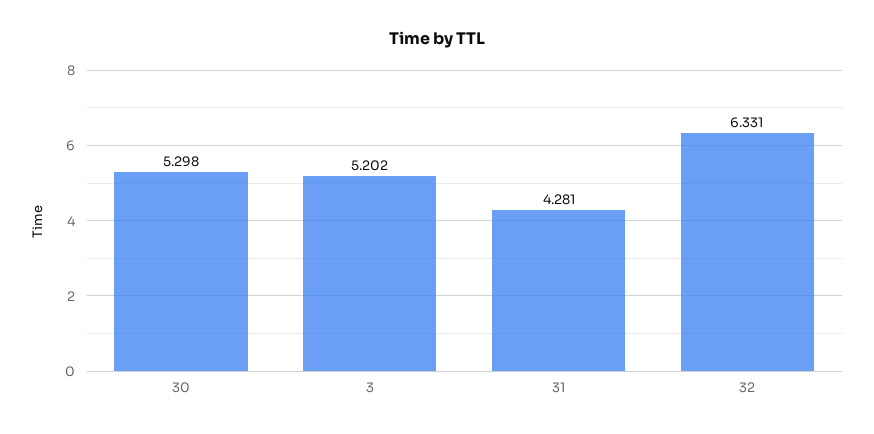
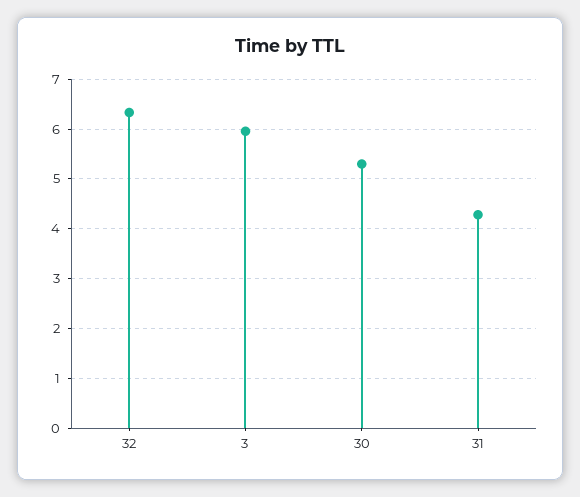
  {
    "30": 5.298,
-   "3": 5.202,
+   "3": 6,
    "31": 4.281,
    "32": 6.331
  }

